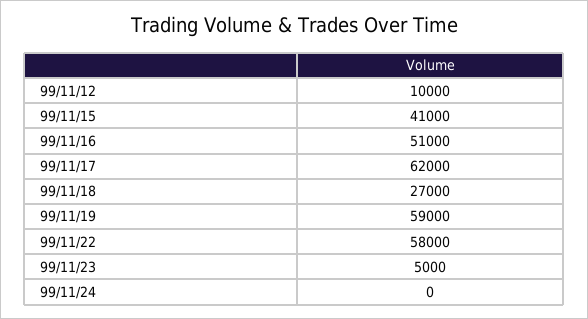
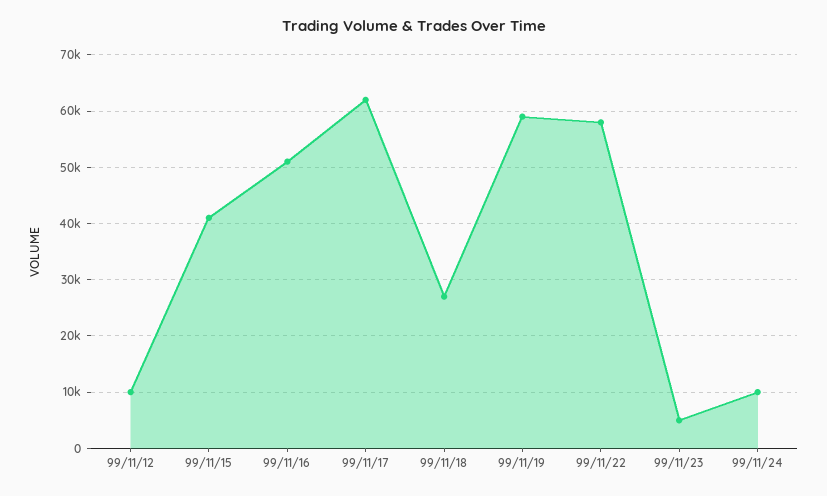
  {
    "99/11/12": 10000,
    "99/11/15": 41000,
    "99/11/16": 51000,
    "99/11/17": 62000,
    "99/11/18": 27000,
    "99/11/19": 59000,
    "99/11/22": 58000,
    "99/11/23": 5000,
-   "99/11/24": 0
+   "99/11/24": 10000
  }

